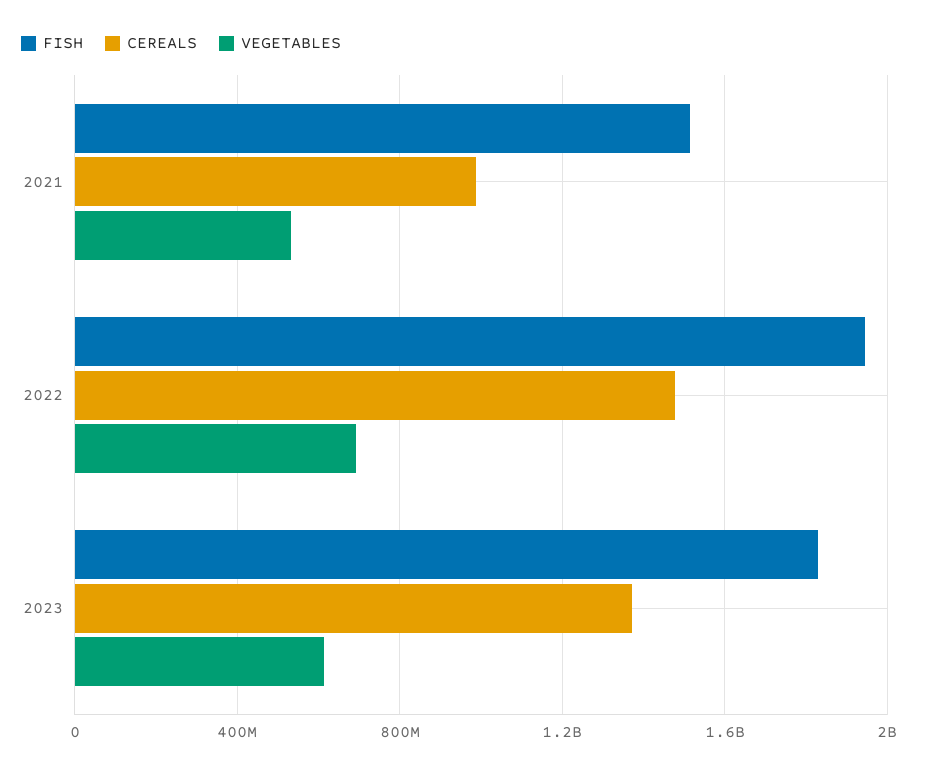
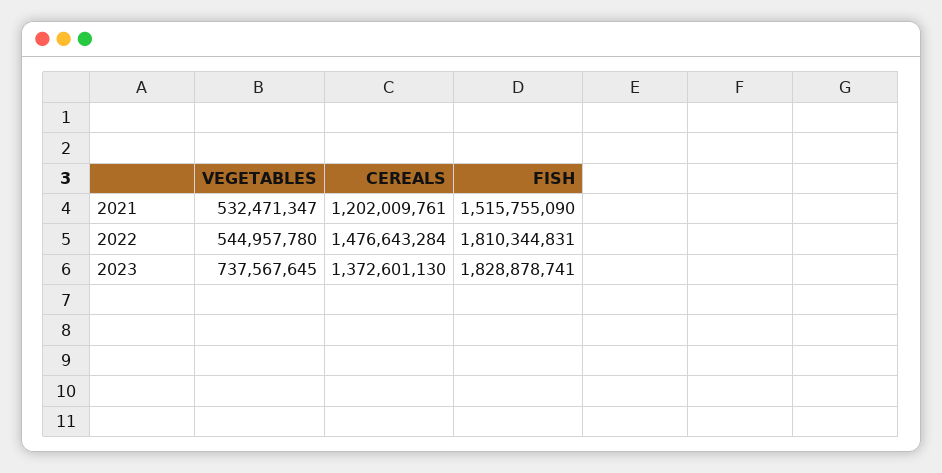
  {
    "FISH": {
      "2021": 1515755090,
-     "2022": 1950000000,
+     "2022": 1810344831,
      "2023": 1828878741
    },
    "CEREALS": {
-     "2021": 1000000000,
+     "2021": 1202009761,
      "2022": 1476643284,
      "2023": 1372601130
    },
    "VEGETABLES": {
      "2021": 532471347,
-     "2022": 700000000,
+     "2022": 544957780,
-     "2023": 600000000
+     "2023": 737567645
    }
  }

